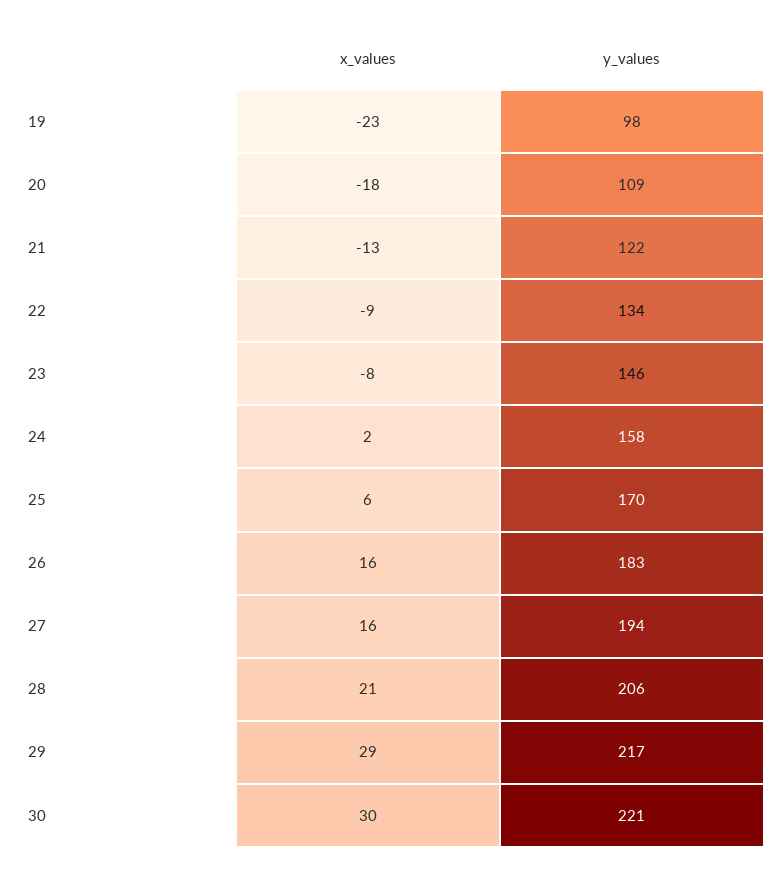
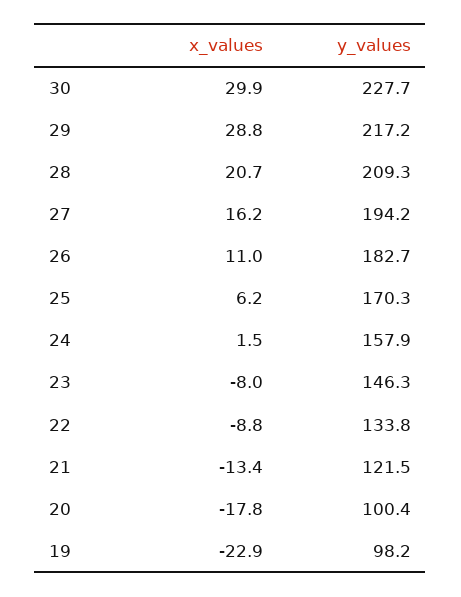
  {
    "x_values": {
      "19": -22.9,
      "20": -17.8,
      "21": -13.4,
      "22": -8.8,
      "23": -8,
      "24": 1.5,
      "25": 6.2,
-     "26": 16,
+     "26": 11,
      "27": 16.2,
      "28": 20.7,
      "29": 28.8,
      "30": 29.9
    },
    "y_values": {
      "19": 98.2,
-     "20": 109,
+     "20": 100.4,
      "21": 121.5,
      "22": 133.8,
      "23": 146.3,
      "24": 157.9,
      "25": 170.3,
      "26": 182.7,
      "27": 194.2,
-     "28": 206,
+     "28": 209.3,
      "29": 217.2,
-     "30": 221
+     "30": 227.7
    }
  }

